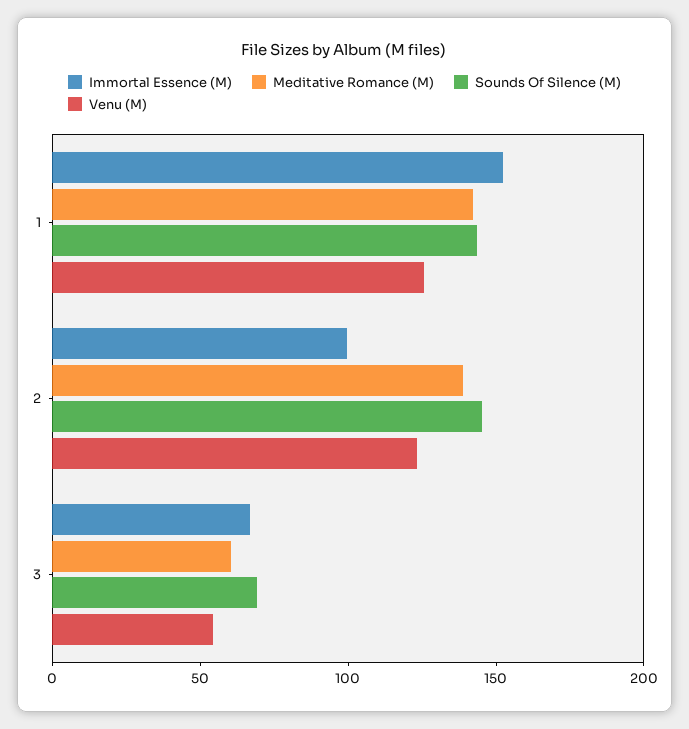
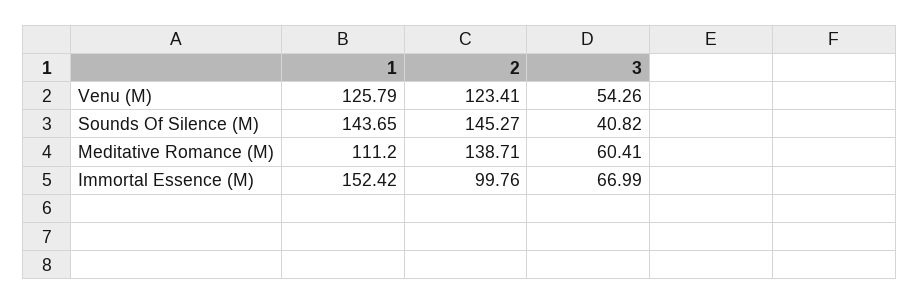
  {
    "Immortal Essence (M)": {
      "1": 152.42,
      "2": 99.76,
      "3": 66.99
    },
    "Meditative Romance (M)": {
-     "1": 140,
+     "1": 111.2,
      "2": 138.71,
      "3": 60.41
    },
    "Sounds Of Silence (M)": {
      "1": 143.65,
      "2": 145.27,
-     "3": 70
+     "3": 40.82
    },
    "Venu (M)": {
      "1": 125.79,
      "2": 123.41,
      "3": 54.26
    }
  }

